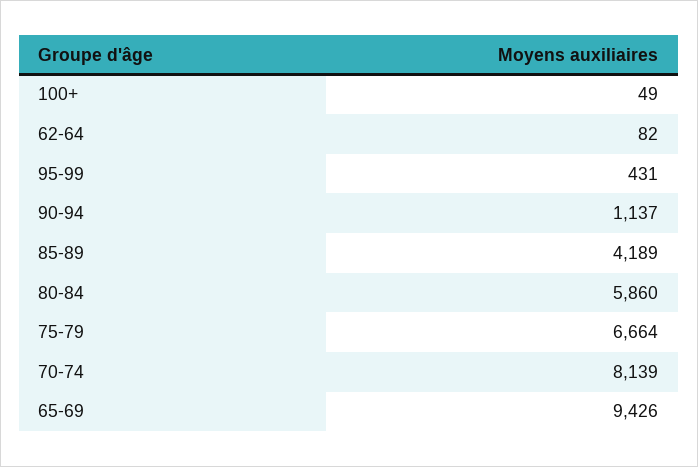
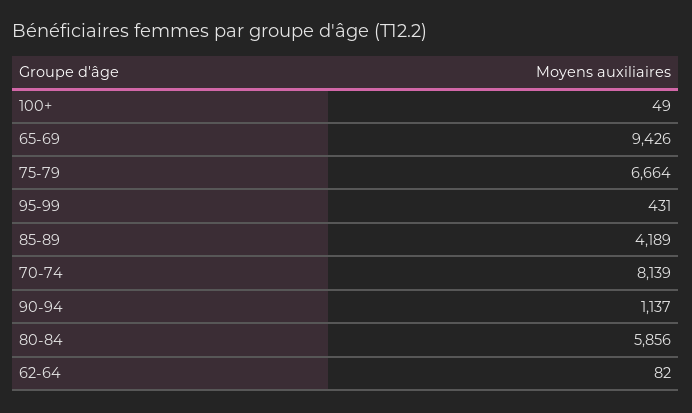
  {
    "100+": 49,
    "62-64": 82,
    "95-99": 431,
    "90-94": 1137,
    "85-89": 4189,
-   "80-84": 5860,
+   "80-84": 5856,
    "75-79": 6664,
    "70-74": 8139,
    "65-69": 9426
  }

